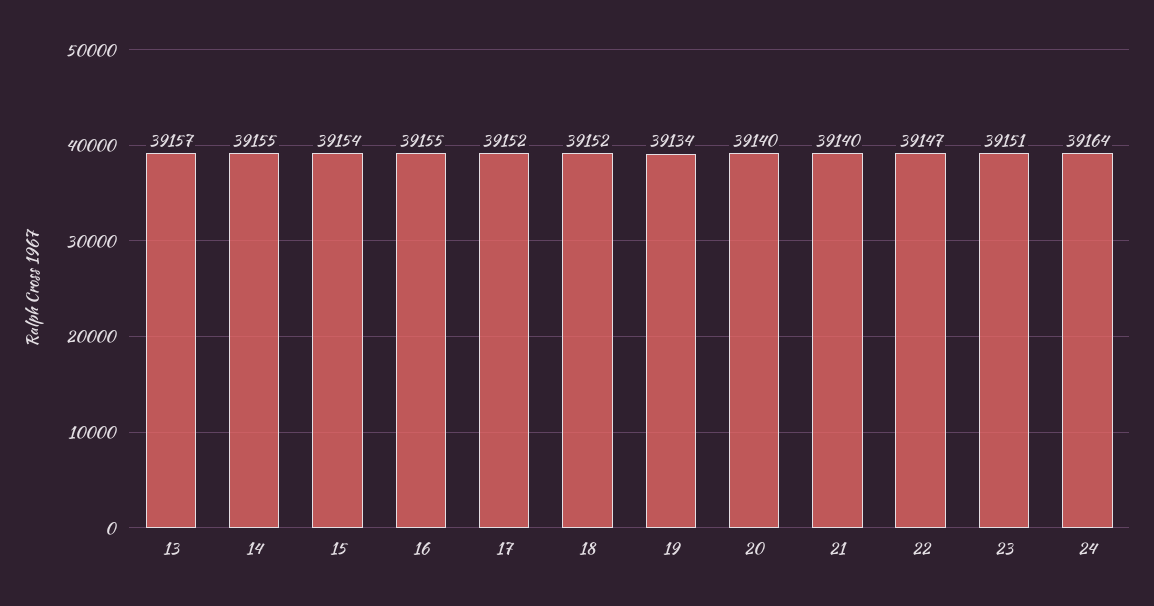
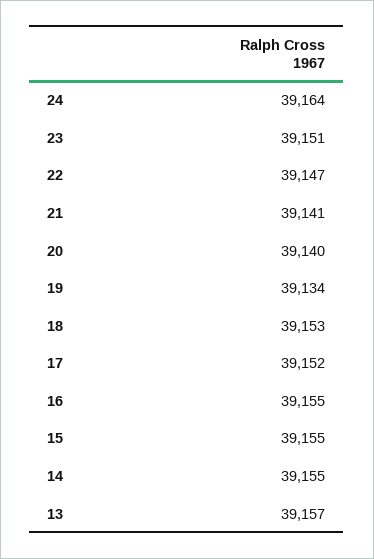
  {
    "13": 39157,
    "14": 39155,
-   "15": 39154,
+   "15": 39155,
    "16": 39155,
    "17": 39152,
-   "18": 39152,
+   "18": 39153,
    "19": 39134,
    "20": 39140,
-   "21": 39140,
+   "21": 39141,
    "22": 39147,
    "23": 39151,
    "24": 39164
  }

